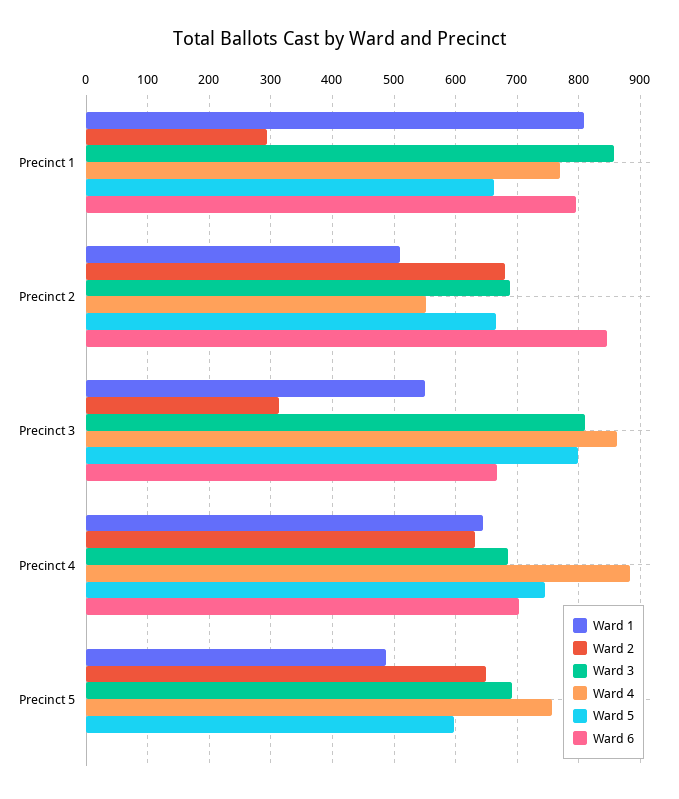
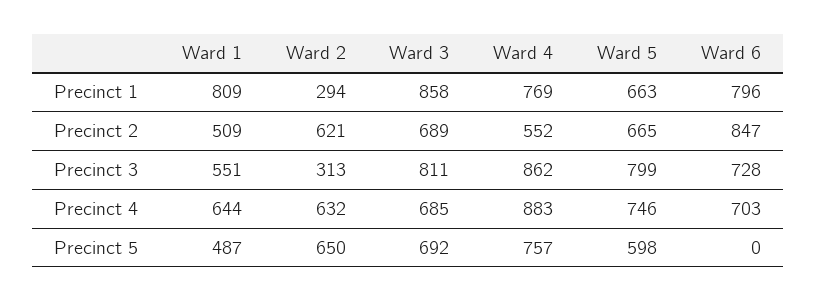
  {
    "Ward 1": {
      "Precinct 1": 809,
      "Precinct 2": 509,
      "Precinct 3": 551,
      "Precinct 4": 644,
      "Precinct 5": 487
    },
    "Ward 2": {
      "Precinct 1": 294,
-     "Precinct 2": 680,
+     "Precinct 2": 621,
      "Precinct 3": 313,
      "Precinct 4": 632,
      "Precinct 5": 650
    },
    "Ward 3": {
      "Precinct 1": 858,
      "Precinct 2": 689,
      "Precinct 3": 811,
      "Precinct 4": 685,
      "Precinct 5": 692
    },
    "Ward 4": {
      "Precinct 1": 769,
      "Precinct 2": 552,
      "Precinct 3": 862,
      "Precinct 4": 883,
      "Precinct 5": 757
    },
    "Ward 5": {
      "Precinct 1": 663,
      "Precinct 2": 665,
      "Precinct 3": 799,
      "Precinct 4": 746,
      "Precinct 5": 598
    },
    "Ward 6": {
      "Precinct 1": 796,
      "Precinct 2": 847,
-     "Precinct 3": 670,
+     "Precinct 3": 728,
      "Precinct 4": 703,
      "Precinct 5": 0
    }
  }

